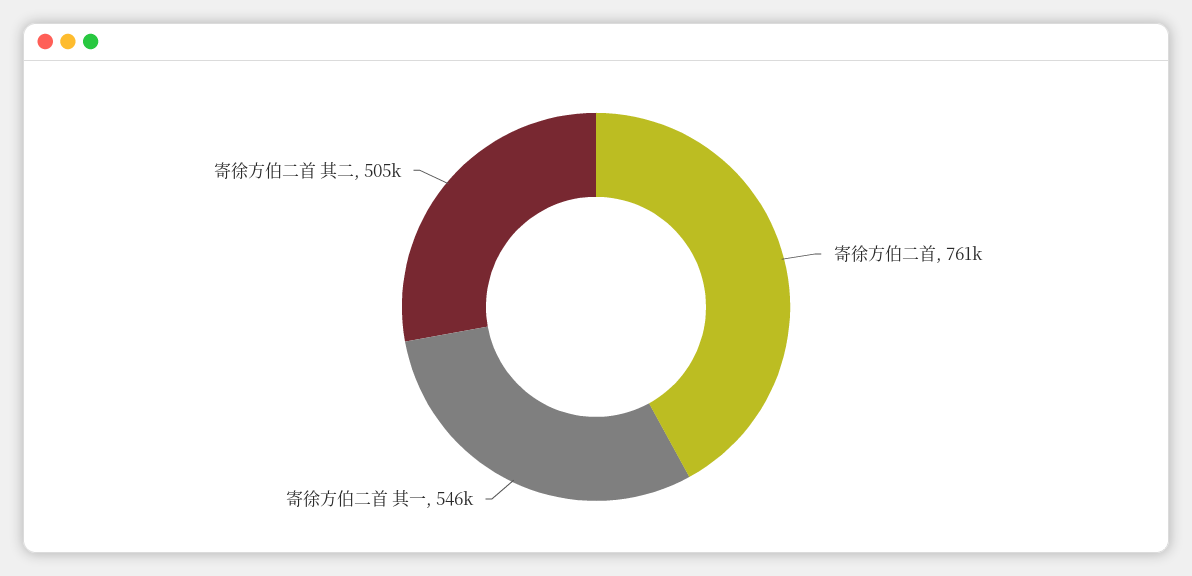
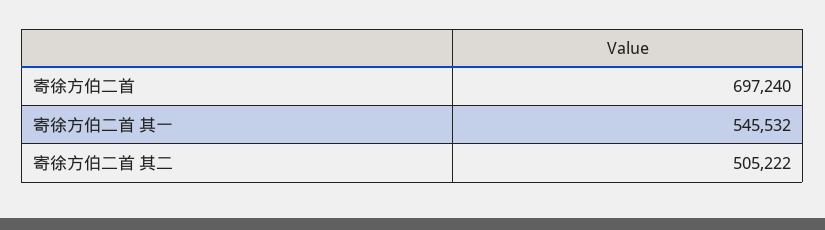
  {
-   "寄徐方伯二首": 761000,
+   "寄徐方伯二首": 697240,
    "寄徐方伯二首 其一": 545532,
    "寄徐方伯二首 其二": 505222
  }

